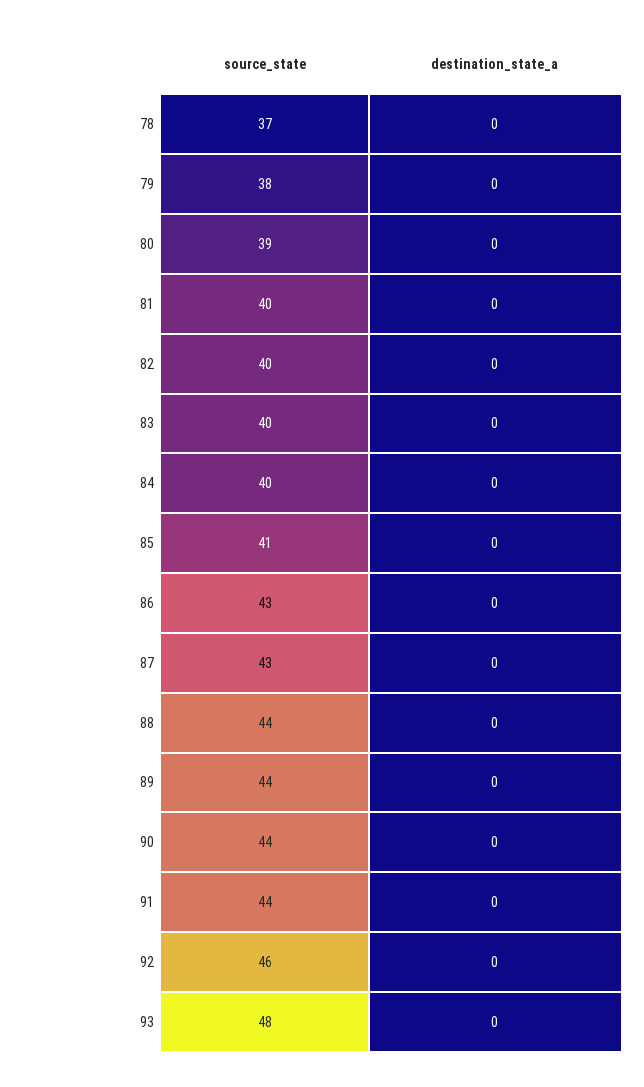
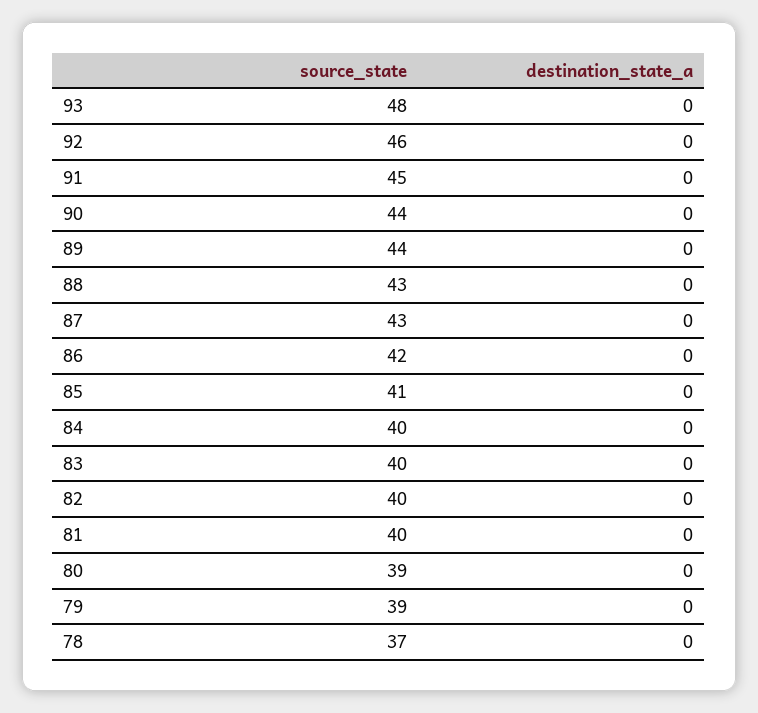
  {
    "source_state": {
      "78": 37,
-     "79": 38,
+     "79": 39,
      "80": 39,
      "81": 40,
      "82": 40,
      "83": 40,
      "84": 40,
      "85": 41,
-     "86": 43,
+     "86": 42,
      "87": 43,
-     "88": 44,
+     "88": 43,
      "89": 44,
      "90": 44,
-     "91": 44,
+     "91": 45,
      "92": 46,
      "93": 48
    },
    "destination_state_a": {
      "78": 0,
      "79": 0,
      "80": 0,
      "81": 0,
      "82": 0,
      "83": 0,
      "84": 0,
      "85": 0,
      "86": 0,
      "87": 0,
      "88": 0,
      "89": 0,
      "90": 0,
      "91": 0,
      "92": 0,
      "93": 0
    }
  }

